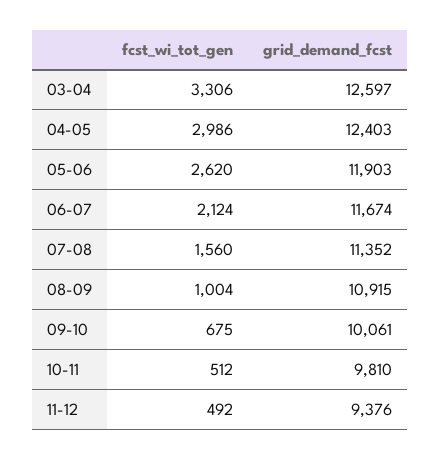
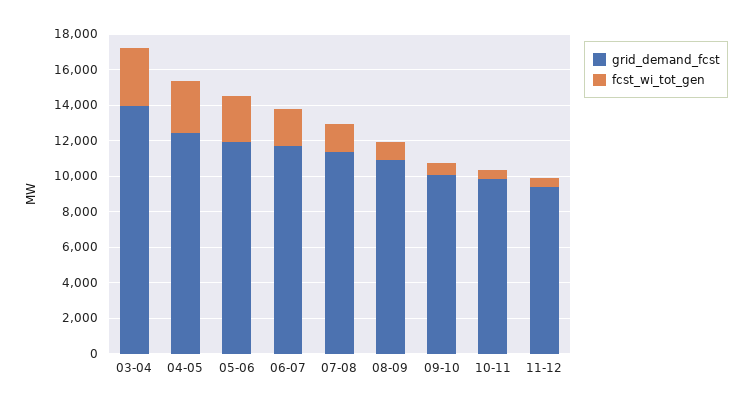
  {
    "fcst_wi_tot_gen": {
      "03-04": 3306,
      "04-05": 2986,
      "05-06": 2620,
      "06-07": 2124,
      "07-08": 1560,
      "08-09": 1004,
      "09-10": 675,
      "10-11": 512,
      "11-12": 492
    },
    "grid_demand_fcst": {
-     "03-04": 12597,
+     "03-04": 14000,
      "04-05": 12403,
      "05-06": 11903,
      "06-07": 11674,
      "07-08": 11352,
      "08-09": 10915,
      "09-10": 10061,
      "10-11": 9810,
      "11-12": 9376
    }
  }

